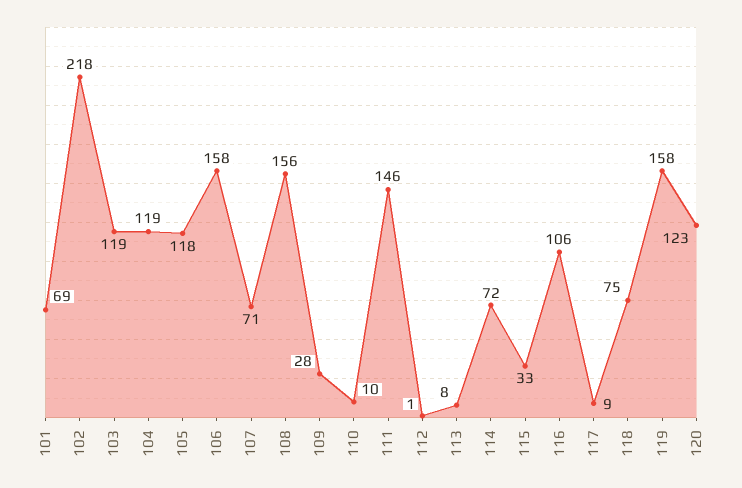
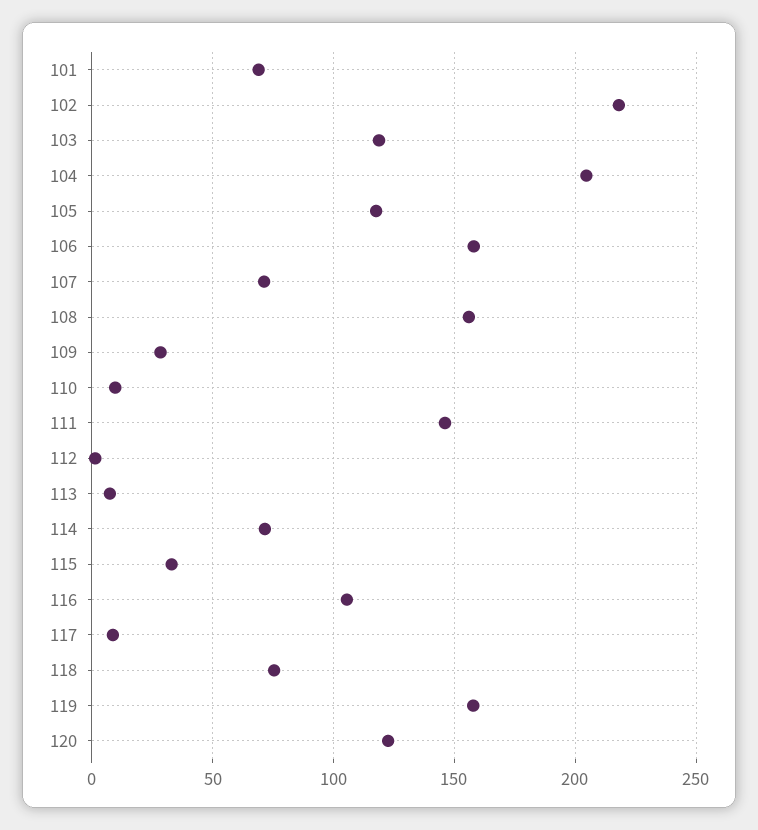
  {
    "101": 69,
    "102": 218,
    "103": 119,
-   "104": 119,
+   "104": 205,
    "105": 118,
    "106": 158,
    "107": 71,
    "108": 156,
    "109": 28,
    "110": 10,
    "111": 146,
    "112": 1,
    "113": 8,
    "114": 72,
    "115": 33,
    "116": 106,
    "117": 9,
    "118": 75,
    "119": 158,
    "120": 123
  }

